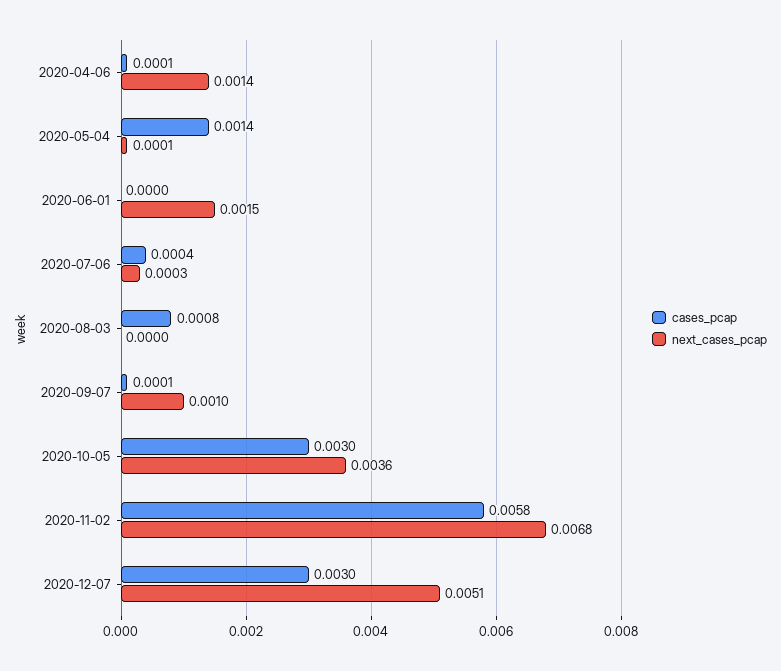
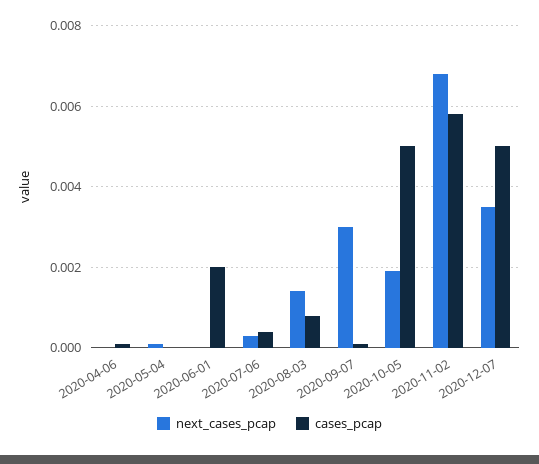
  {
    "cases_pcap": {
      "2020-04-06": 0.0001,
-     "2020-05-04": 0.0014,
+     "2020-05-04": 0,
-     "2020-06-01": 0,
+     "2020-06-01": 0.002,
      "2020-07-06": 0.0004,
      "2020-08-03": 0.0008,
      "2020-09-07": 0.0001,
-     "2020-10-05": 0.003,
+     "2020-10-05": 0.005,
      "2020-11-02": 0.0058,
-     "2020-12-07": 0.003
+     "2020-12-07": 0.005
    },
    "next_cases_pcap": {
-     "2020-04-06": 0.0014,
+     "2020-04-06": 0,
      "2020-05-04": 0.0001,
-     "2020-06-01": 0.0015,
+     "2020-06-01": 0,
      "2020-07-06": 0.0003,
-     "2020-08-03": 0,
+     "2020-08-03": 0.0015,
-     "2020-09-07": 0.001,
+     "2020-09-07": 0.003,
-     "2020-10-05": 0.0036,
+     "2020-10-05": 0.002,
      "2020-11-02": 0.0068,
-     "2020-12-07": 0.0051
+     "2020-12-07": 0.0035
    }
  }

